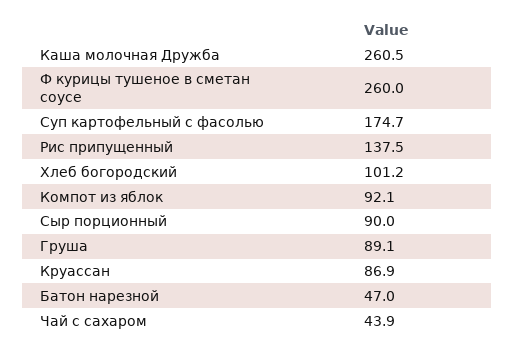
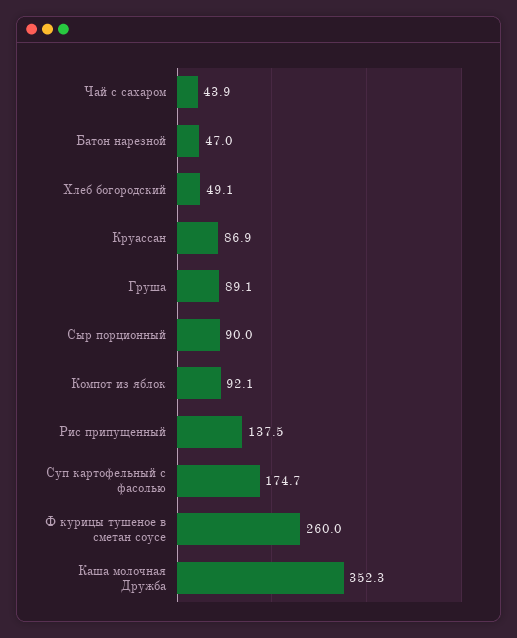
  {
-   "Каша молочная Дружба": 260.5,
+   "Каша молочная Дружба": 352.3,
    "Ф курицы тушеное в сметан соусе": 260,
    "Суп картофельный с фасолью": 174.7,
    "Рис припущенный": 137.5,
-   "Хлеб богородский": 101.2,
+   "Хлеб богородский": 49.1,
    "Компот из яблок": 92.1,
    "Сыр порционный": 90,
    "Груша": 89.1,
    "Круассан": 86.9,
    "Батон нарезной": 47,
    "Чай с сахаром": 43.9
  }

